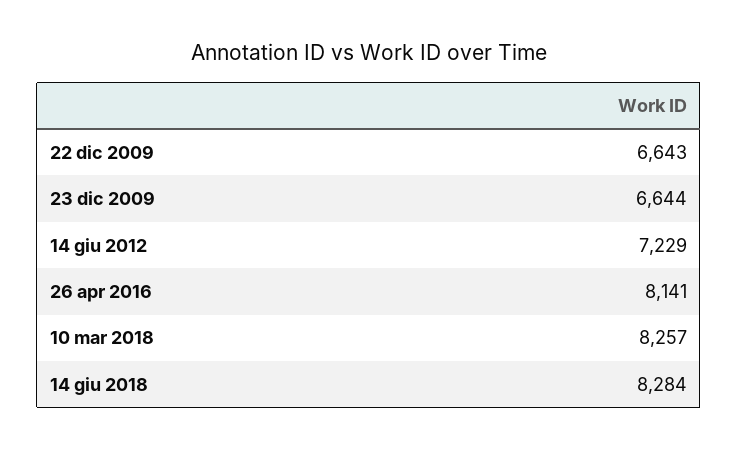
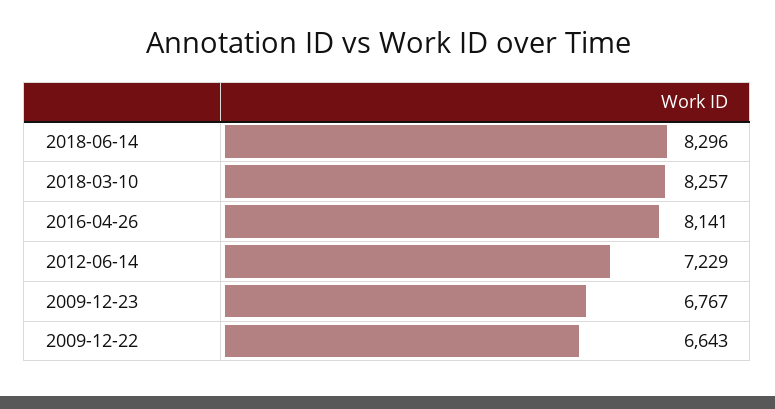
  {
    "22 dic 2009": 6643,
-   "23 dic 2009": 6644,
+   "23 dic 2009": 6767,
    "14 giu 2012": 7229,
    "26 apr 2016": 8141,
    "10 mar 2018": 8257,
-   "14 giu 2018": 8284
+   "14 giu 2018": 8296
  }

